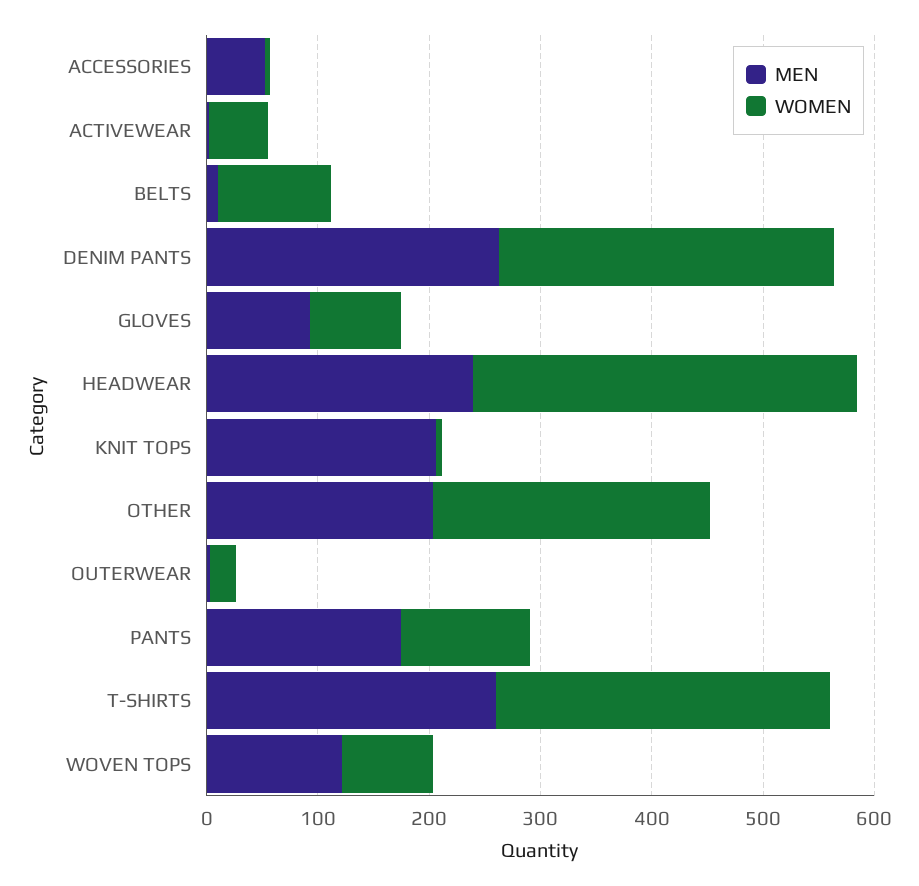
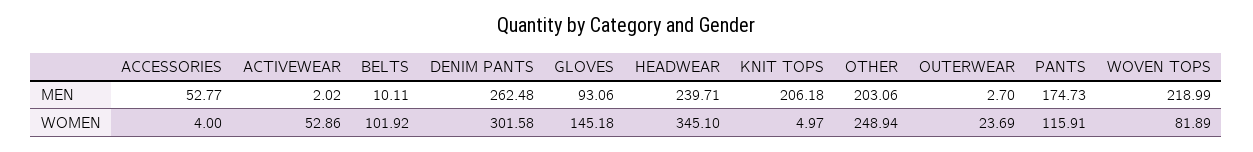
  {
    "MEN": {
      "ACCESSORIES": 52.77,
      "ACTIVEWEAR": 2.02,
      "BELTS": 10.11,
      "DENIM PANTS": 262.48,
      "GLOVES": 93.06,
      "HEADWEAR": 239.71,
      "KNIT TOPS": 206.18,
      "OTHER": 203.06,
      "OUTERWEAR": 2.7,
      "PANTS": 174.73,
-     "T-SHIRTS": 260,
-     "WOVEN TOPS": 120
+     "WOVEN TOPS": 218.99
    },
    "WOMEN": {
      "ACCESSORIES": 4,
      "ACTIVEWEAR": 52.86,
      "BELTS": 101.92,
      "DENIM PANTS": 301.58,
-     "GLOVES": 80,
+     "GLOVES": 145.18,
      "HEADWEAR": 345.1,
      "KNIT TOPS": 4.97,
      "OTHER": 248.94,
      "OUTERWEAR": 23.69,
      "PANTS": 115.91,
-     "T-SHIRTS": 300,
      "WOVEN TOPS": 81.89
    }
  }

